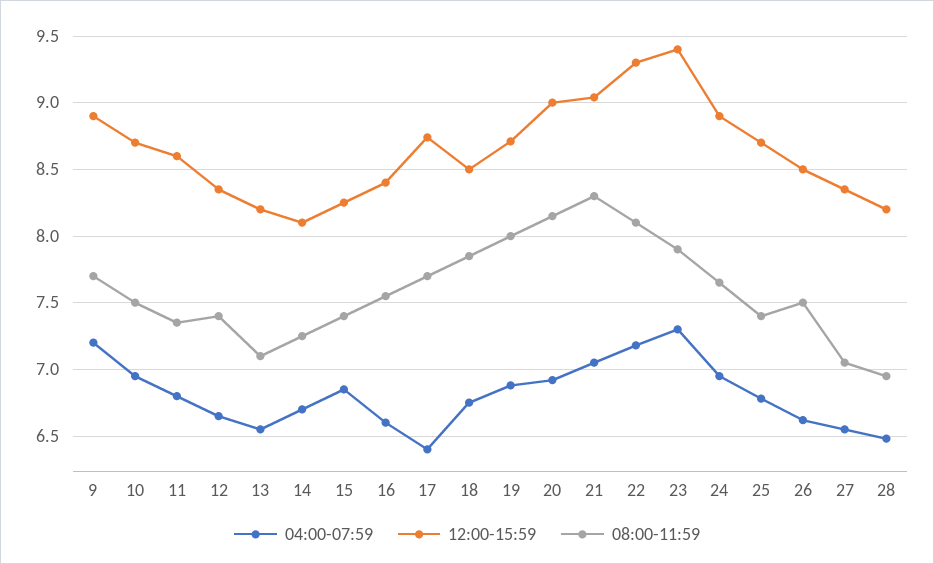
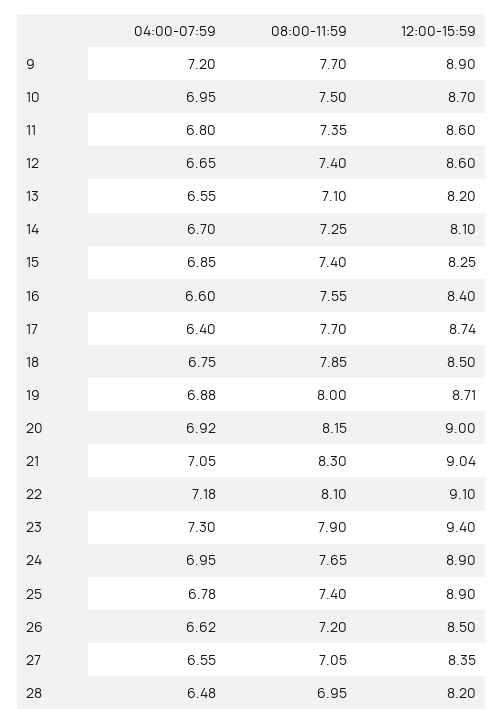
  {
    "04:00-07:59": {
      "9": 7.2,
      "10": 6.95,
      "11": 6.8,
      "12": 6.65,
      "13": 6.55,
      "14": 6.7,
      "15": 6.85,
      "16": 6.6,
      "17": 6.4,
      "18": 6.75,
      "19": 6.88,
      "20": 6.92,
      "21": 7.05,
      "22": 7.18,
      "23": 7.3,
      "24": 6.95,
      "25": 6.78,
      "26": 6.62,
      "27": 6.55,
      "28": 6.48
    },
    "12:00-15:59": {
      "9": 8.9,
      "10": 8.7,
      "11": 8.6,
-     "12": 8.35,
+     "12": 8.6,
      "13": 8.2,
      "14": 8.1,
      "15": 8.25,
      "16": 8.4,
      "17": 8.74,
      "18": 8.5,
      "19": 8.71,
      "20": 9,
      "21": 9.04,
-     "22": 9.3,
+     "22": 9.1,
      "23": 9.4,
      "24": 8.9,
-     "25": 8.7,
+     "25": 8.9,
      "26": 8.5,
      "27": 8.35,
      "28": 8.2
    },
    "08:00-11:59": {
      "9": 7.7,
      "10": 7.5,
      "11": 7.35,
      "12": 7.4,
      "13": 7.1,
      "14": 7.25,
      "15": 7.4,
      "16": 7.55,
      "17": 7.7,
      "18": 7.85,
      "19": 8,
      "20": 8.15,
      "21": 8.3,
      "22": 8.1,
      "23": 7.9,
      "24": 7.65,
      "25": 7.4,
-     "26": 7.5,
+     "26": 7.2,
      "27": 7.05,
      "28": 6.95
    }
  }

